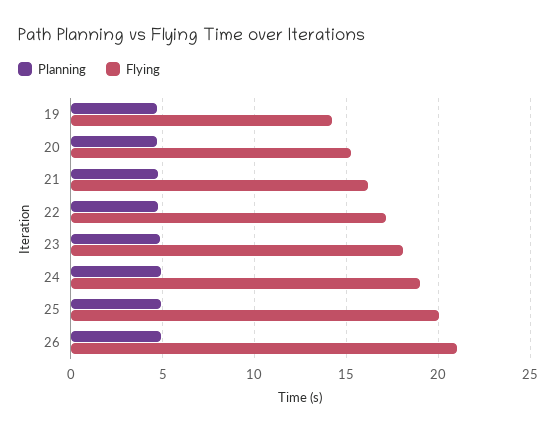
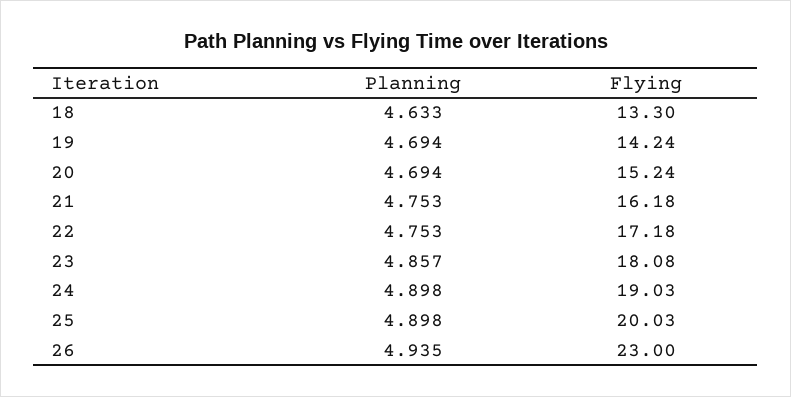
  {
    "Planning": {
      "19": 4.694,
      "20": 4.694,
      "21": 4.753,
      "22": 4.753,
      "23": 4.857,
      "24": 4.898,
      "25": 4.898,
-     "26": 4.935
+     "26": 4.935,
+     "18": 4.633
    },
    "Flying": {
      "19": 14.24,
      "20": 15.24,
      "21": 16.18,
      "22": 17.18,
      "23": 18.08,
      "24": 19.03,
      "25": 20.03,
-     "26": 21
+     "26": 23,
+     "18": 13.3
    }
  }

